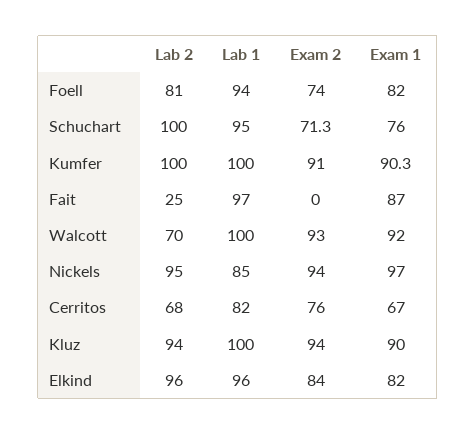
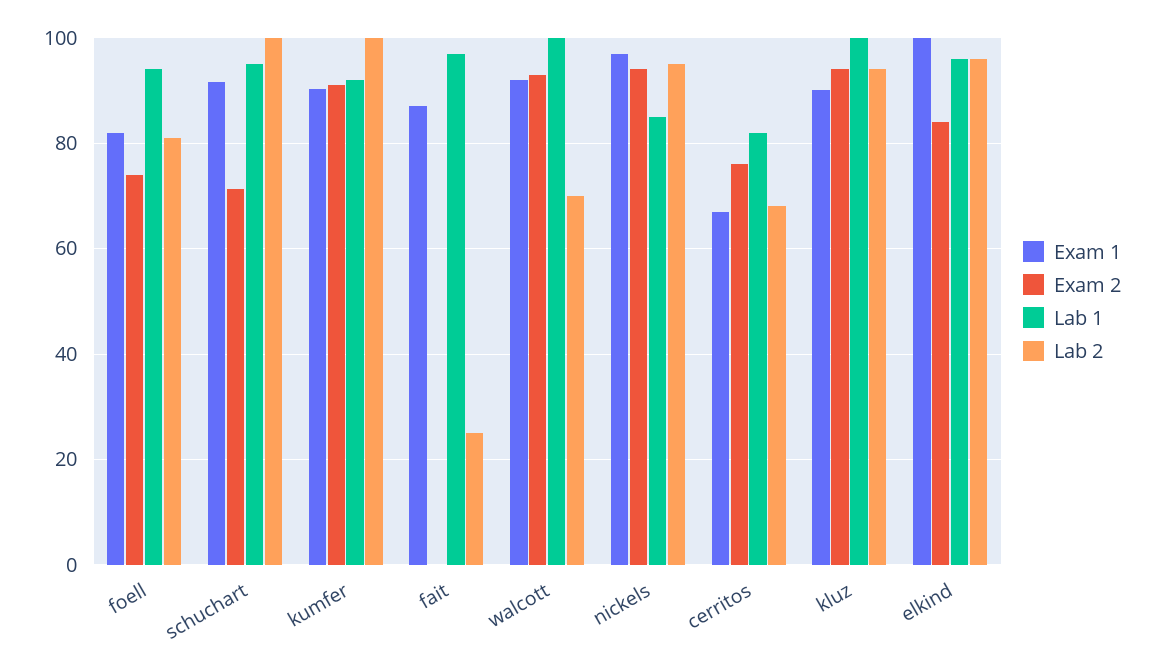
  {
    "Lab 2": {
      "Foell": 81,
      "Schuchart": 100,
      "Kumfer": 100,
      "Fait": 25,
      "Walcott": 70,
      "Nickels": 95,
      "Cerritos": 68,
      "Kluz": 94,
      "Elkind": 96
    },
    "Lab 1": {
      "Foell": 94,
      "Schuchart": 95,
-     "Kumfer": 100,
+     "Kumfer": 92,
      "Fait": 97,
      "Walcott": 100,
      "Nickels": 85,
      "Cerritos": 82,
      "Kluz": 100,
      "Elkind": 96
    },
    "Exam 2": {
      "Foell": 74,
      "Schuchart": 71.3,
      "Kumfer": 91,
      "Fait": 0,
      "Walcott": 93,
      "Nickels": 94,
      "Cerritos": 76,
      "Kluz": 94,
      "Elkind": 84
    },
    "Exam 1": {
      "Foell": 82,
-     "Schuchart": 76,
+     "Schuchart": 92,
      "Kumfer": 90.3,
      "Fait": 87,
      "Walcott": 92,
      "Nickels": 97,
      "Cerritos": 67,
      "Kluz": 90,
-     "Elkind": 82
+     "Elkind": 100
    }
  }

